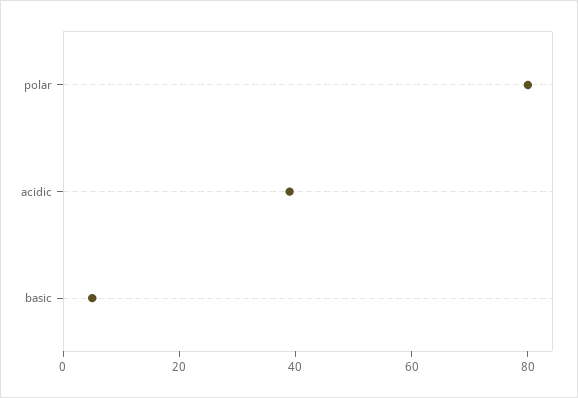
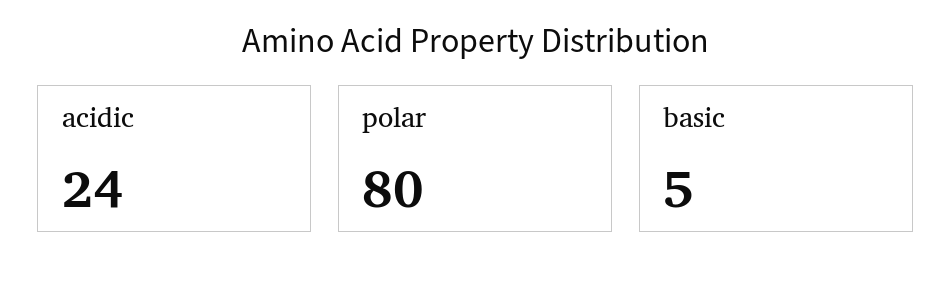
  {
    "polar": 80,
-   "acidic": 40,
+   "acidic": 24,
    "basic": 5
  }

